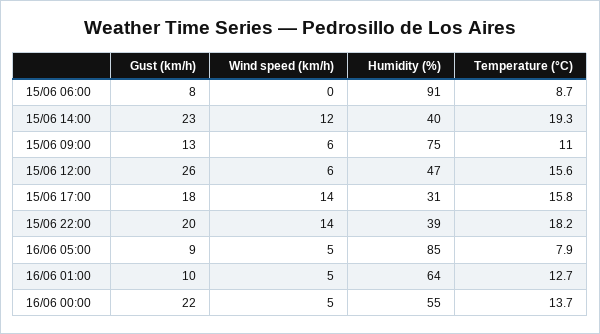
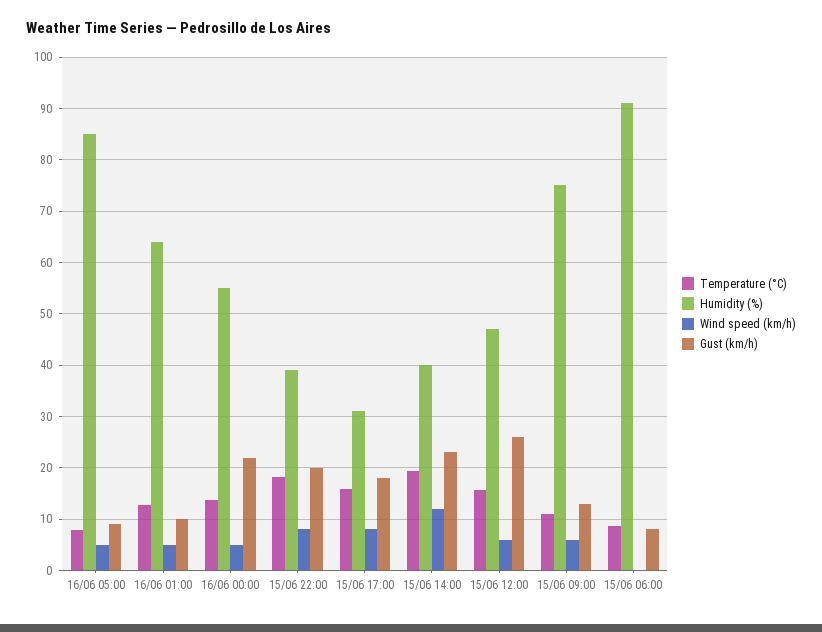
  {
    "Gust (km/h)": {
      "15/06 06:00": 8,
      "15/06 14:00": 23,
      "15/06 09:00": 13,
      "15/06 12:00": 26,
      "15/06 17:00": 18,
      "15/06 22:00": 20,
      "16/06 05:00": 9,
      "16/06 01:00": 10,
      "16/06 00:00": 22
    },
    "Wind speed (km/h)": {
      "15/06 06:00": 0,
      "15/06 14:00": 12,
      "15/06 09:00": 6,
      "15/06 12:00": 6,
-     "15/06 17:00": 14,
+     "15/06 17:00": 8,
-     "15/06 22:00": 14,
+     "15/06 22:00": 8,
      "16/06 05:00": 5,
      "16/06 01:00": 5,
      "16/06 00:00": 5
    },
    "Humidity (%)": {
      "15/06 06:00": 91,
      "15/06 14:00": 40,
      "15/06 09:00": 75,
      "15/06 12:00": 47,
      "15/06 17:00": 31,
      "15/06 22:00": 39,
      "16/06 05:00": 85,
      "16/06 01:00": 64,
      "16/06 00:00": 55
    },
    "Temperature (°C)": {
      "15/06 06:00": 8.7,
      "15/06 14:00": 19.3,
      "15/06 09:00": 11,
      "15/06 12:00": 15.6,
      "15/06 17:00": 15.8,
      "15/06 22:00": 18.2,
      "16/06 05:00": 7.9,
      "16/06 01:00": 12.7,
      "16/06 00:00": 13.7
    }
  }

